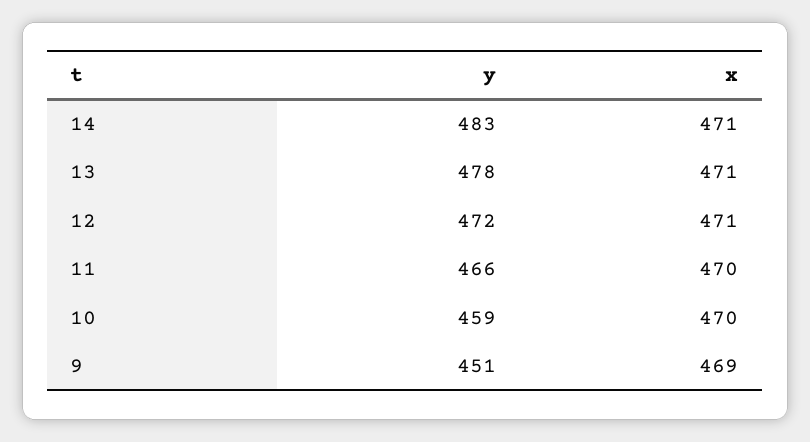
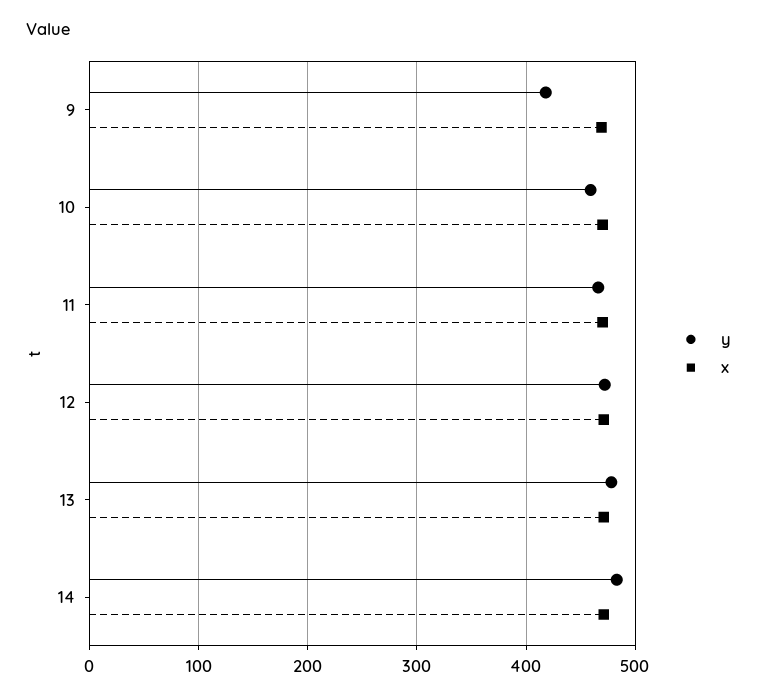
  {
    "y": {
      "14": 483,
      "13": 478,
      "12": 472,
      "11": 466,
      "10": 459,
-     "9": 451
+     "9": 420
    },
    "x": {
      "14": 471,
      "13": 471,
      "12": 471,
      "11": 470,
      "10": 470,
      "9": 469
    }
  }

